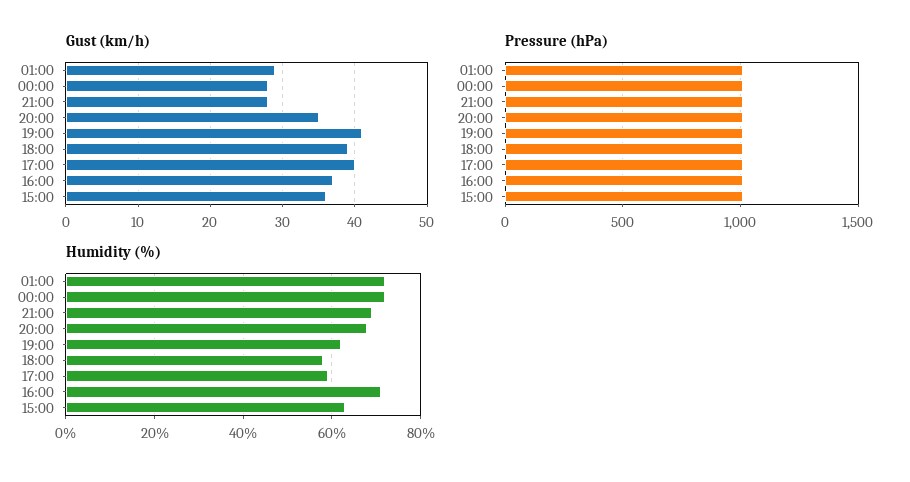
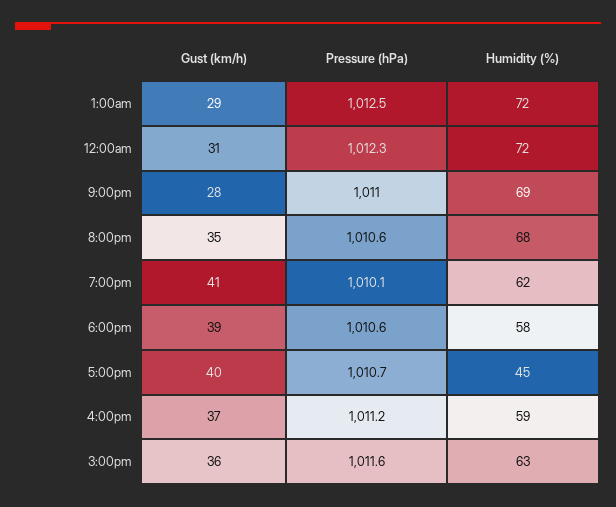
  {
    "Gust (km/h)": {
      "01:00": 29,
-     "00:00": 28,
+     "00:00": 31,
      "21:00": 28,
      "20:00": 35,
      "19:00": 41,
      "18:00": 39,
      "17:00": 40,
      "16:00": 37,
      "15:00": 36
    },
    "Pressure (hPa)": {
      "01:00": 1012.5,
      "00:00": 1012.3,
      "21:00": 1011,
      "20:00": 1010.6,
      "19:00": 1010.1,
      "18:00": 1010.6,
      "17:00": 1010.7,
      "16:00": 1011.2,
      "15:00": 1011.6
    },
    "Humidity (%)": {
      "01:00": 72,
      "00:00": 72,
      "21:00": 69,
      "20:00": 68,
      "19:00": 62,
      "18:00": 58,
-     "17:00": 60,
+     "17:00": 45,
-     "16:00": 70,
+     "16:00": 59,
      "15:00": 63
    }
  }

